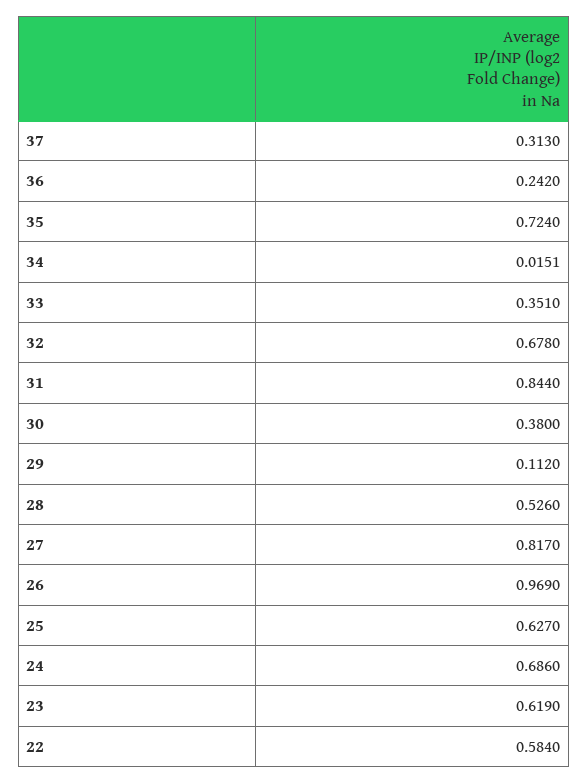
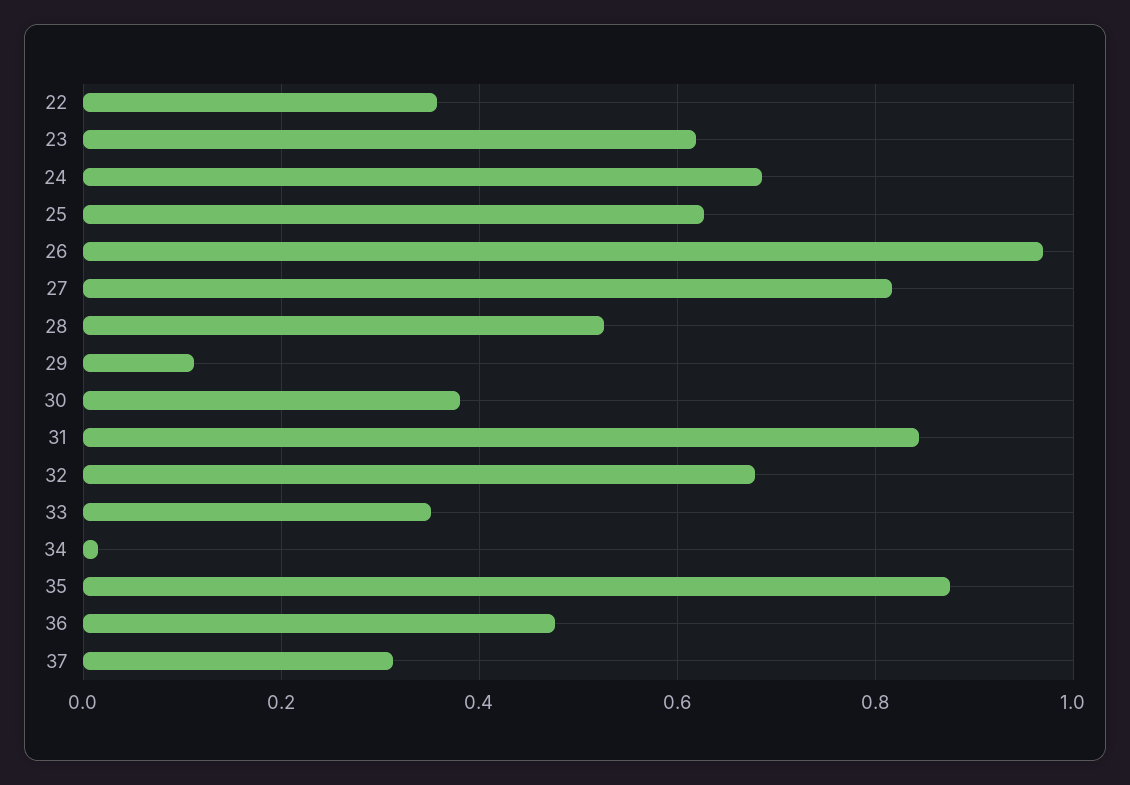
  {
    "37": 0.313,
-   "36": 0.242,
+   "36": 0.48,
-   "35": 0.724,
+   "35": 0.88,
    "34": 0.0151,
    "33": 0.351,
    "32": 0.678,
    "31": 0.844,
    "30": 0.38,
    "29": 0.112,
    "28": 0.526,
    "27": 0.817,
    "26": 0.969,
    "25": 0.627,
    "24": 0.686,
    "23": 0.619,
-   "22": 0.584
+   "22": 0.36
  }

